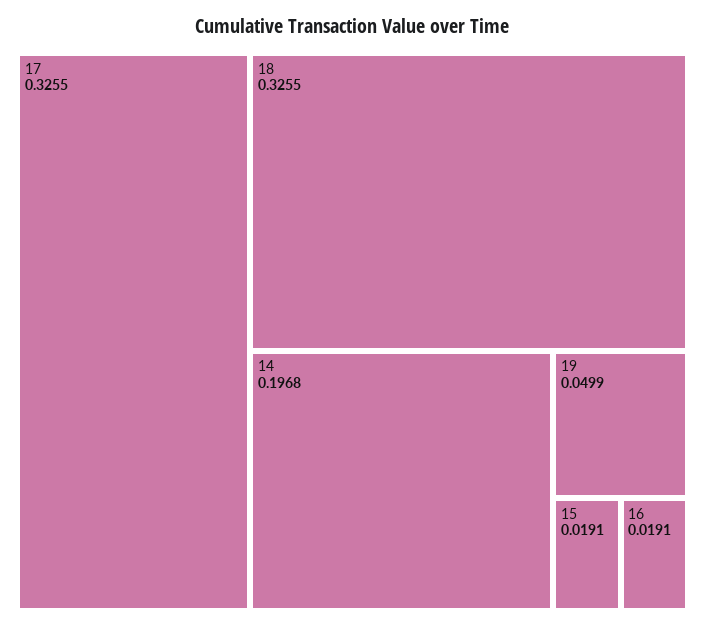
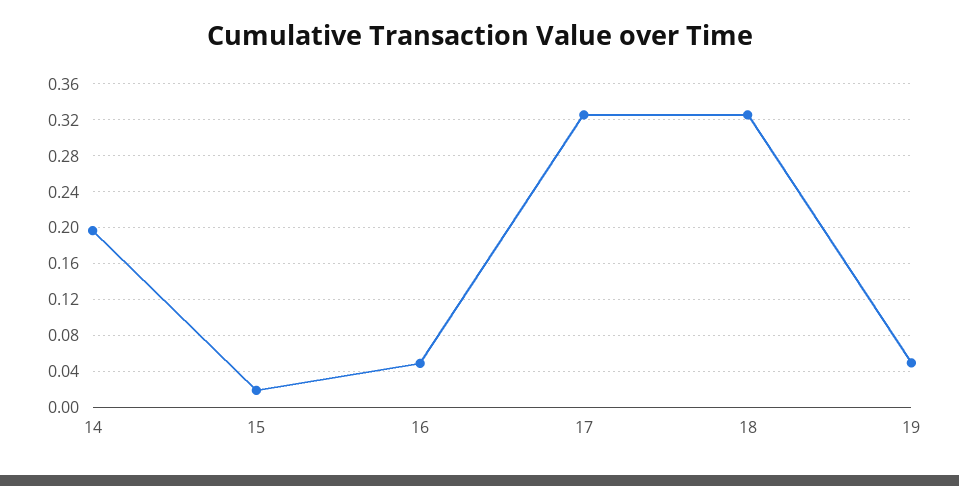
  {
    "17": 0.3255,
    "18": 0.3255,
    "14": 0.1968,
    "19": 0.0499,
    "15": 0.0191,
-   "16": 0.0191
+   "16": 0.05
  }

